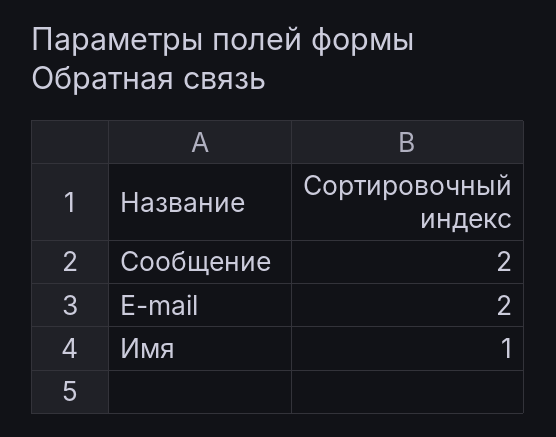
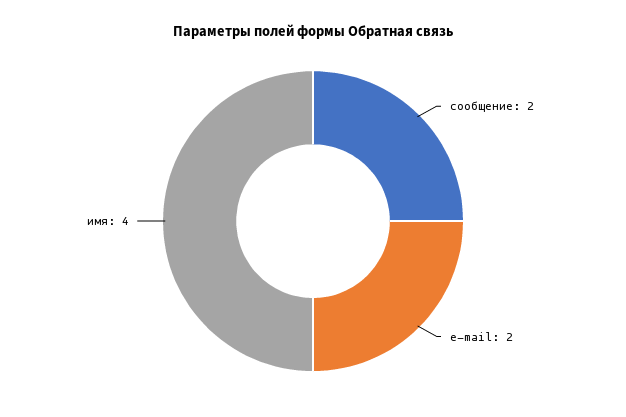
  {
    "Сообщение": 2,
    "E-mail": 2,
-   "Имя": 1
+   "Имя": 4
  }

